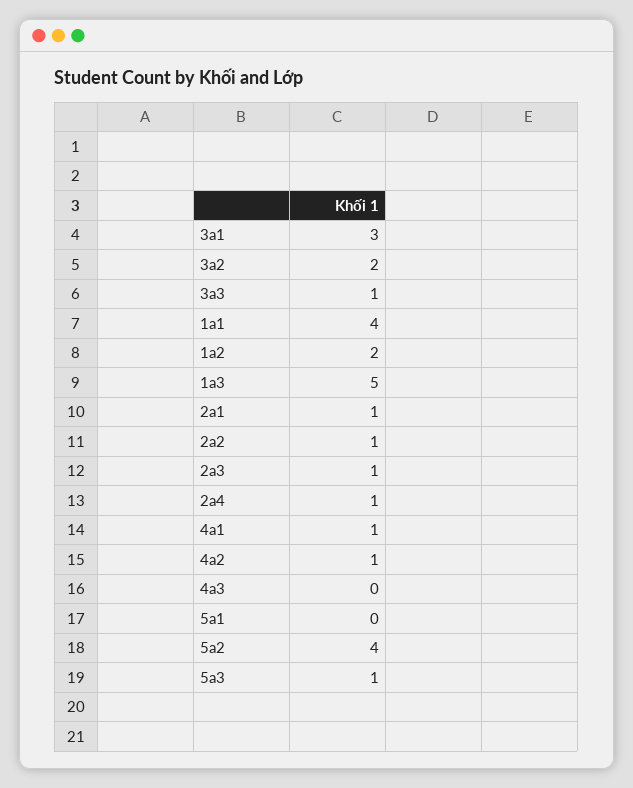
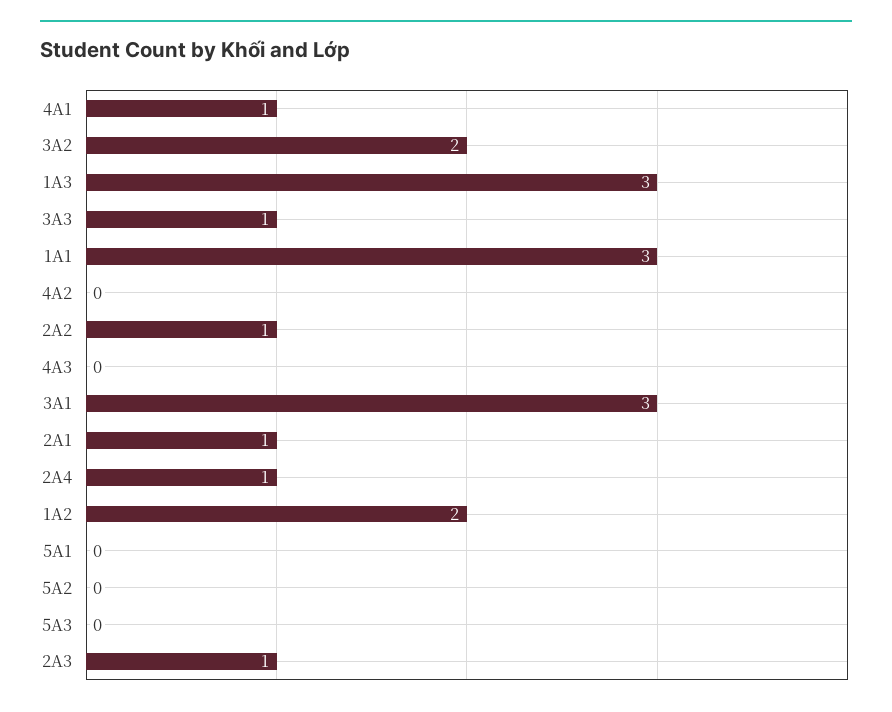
  {
    "3a1": 3,
    "3a2": 2,
    "3a3": 1,
-   "1a1": 4,
+   "1a1": 3,
    "1a2": 2,
-   "1a3": 5,
+   "1a3": 3,
    "2a1": 1,
    "2a2": 1,
    "2a3": 1,
    "2a4": 1,
    "4a1": 1,
-   "4a2": 1,
+   "4a2": 0,
    "4a3": 0,
    "5a1": 0,
-   "5a2": 4,
+   "5a2": 0,
-   "5a3": 1
+   "5a3": 0
  }

